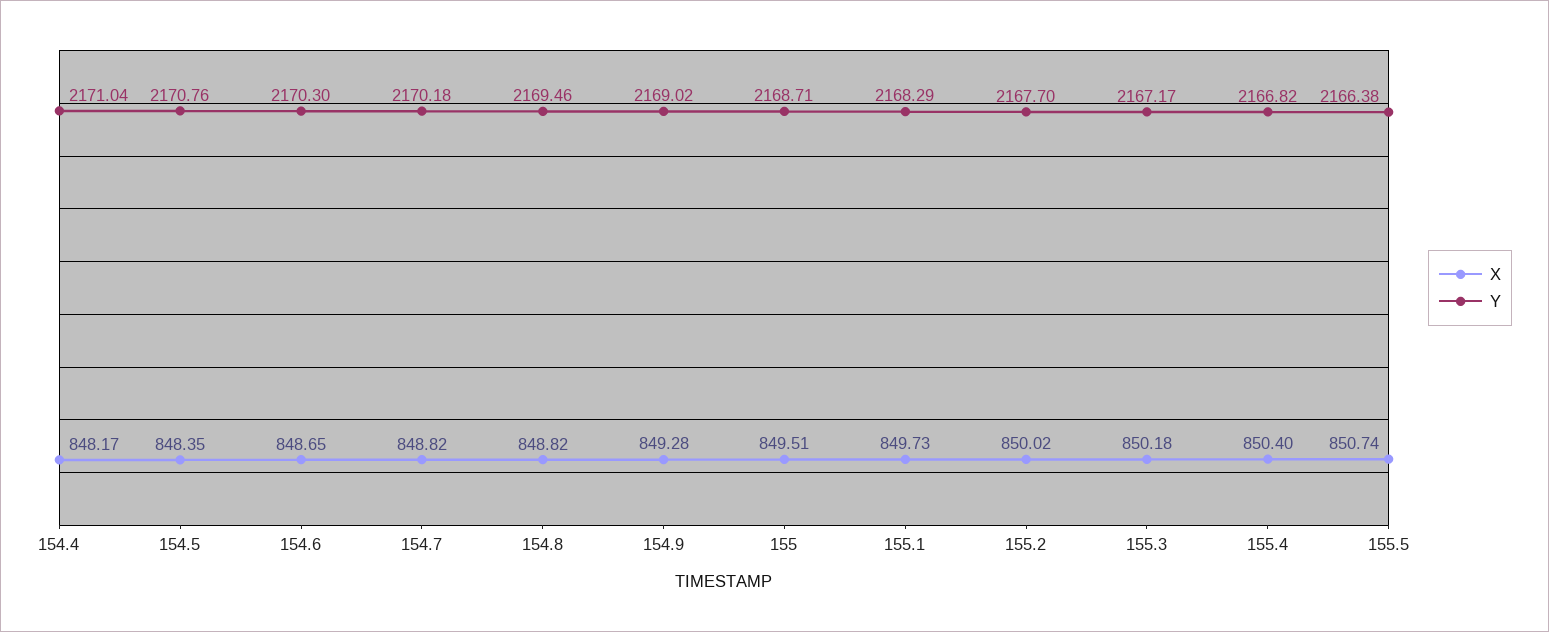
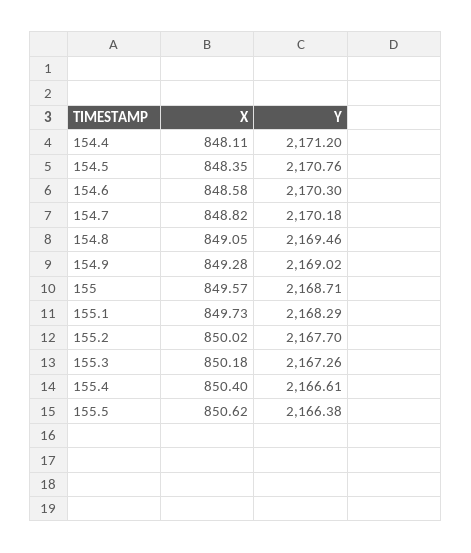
  {
    "X": {
-     "154.4": 848.17,
+     "154.4": 848.11,
      "154.5": 848.35,
-     "154.6": 848.65,
+     "154.6": 848.58,
      "154.7": 848.82,
-     "154.8": 848.82,
+     "154.8": 849.05,
      "154.9": 849.28,
-     "155": 849.51,
+     "155": 849.57,
      "155.1": 849.73,
      "155.2": 850.02,
      "155.3": 850.18,
      "155.4": 850.4,
-     "155.5": 850.74
+     "155.5": 850.62
    },
    "Y": {
-     "154.4": 2171.04,
+     "154.4": 2171.2,
      "154.5": 2170.76,
      "154.6": 2170.3,
      "154.7": 2170.18,
      "154.8": 2169.46,
      "154.9": 2169.02,
      "155": 2168.71,
      "155.1": 2168.29,
      "155.2": 2167.7,
-     "155.3": 2167.17,
+     "155.3": 2167.26,
-     "155.4": 2166.82,
+     "155.4": 2166.61,
      "155.5": 2166.38
    }
  }

